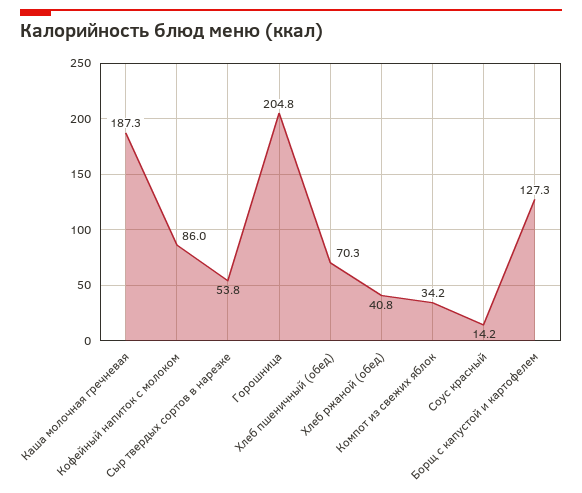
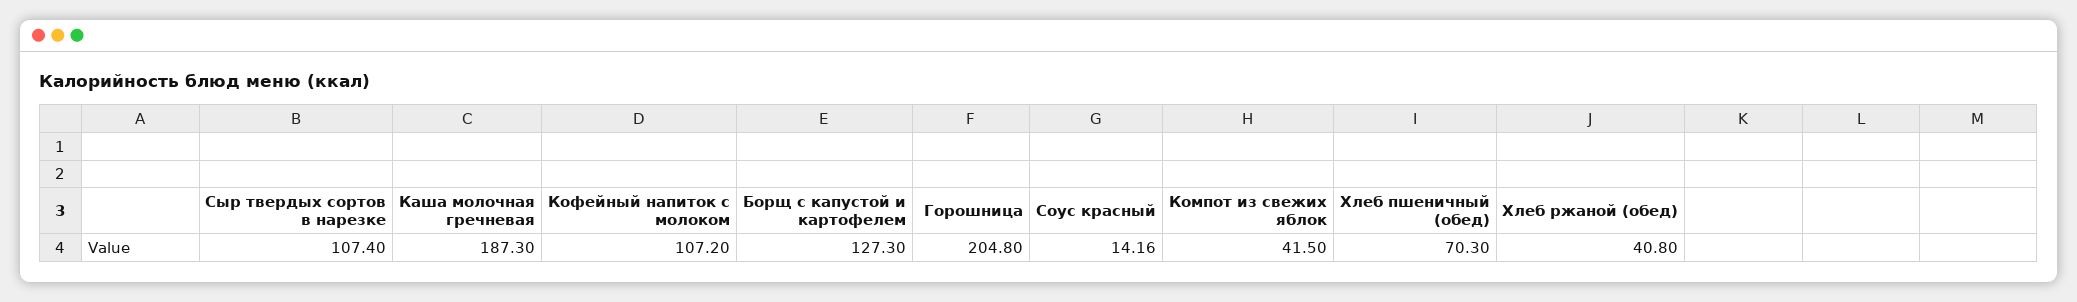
  {
    "Каша молочная гречневая": 187.3,
-   "Кофейный напиток с молоком": 86,
+   "Кофейный напиток с молоком": 107.2,
-   "Сыр твердых сортов в нарезке": 53.8,
+   "Сыр твердых сортов в нарезке": 107.4,
    "Горошница": 204.8,
    "Хлеб пшеничный (обед)": 70.3,
    "Хлеб ржаной (обед)": 40.8,
-   "Компот из свежих яблок": 34.2,
+   "Компот из свежих яблок": 41.5,
    "Соус красный": 14.16,
    "Борщ с капустой и картофелем": 127.3
  }

